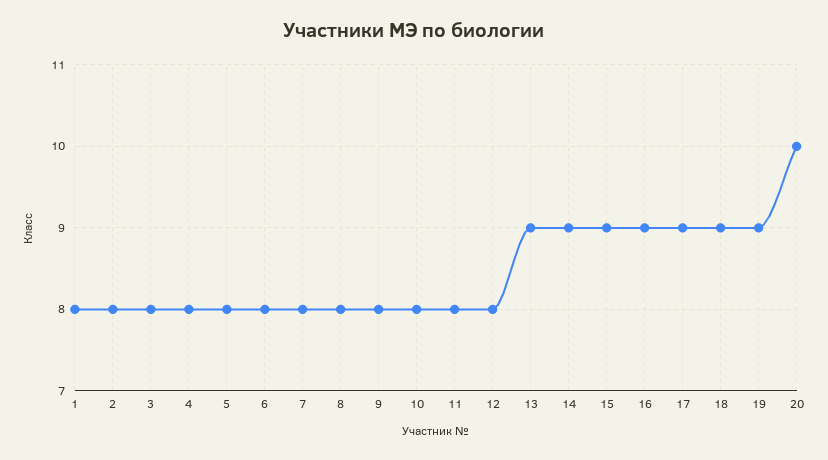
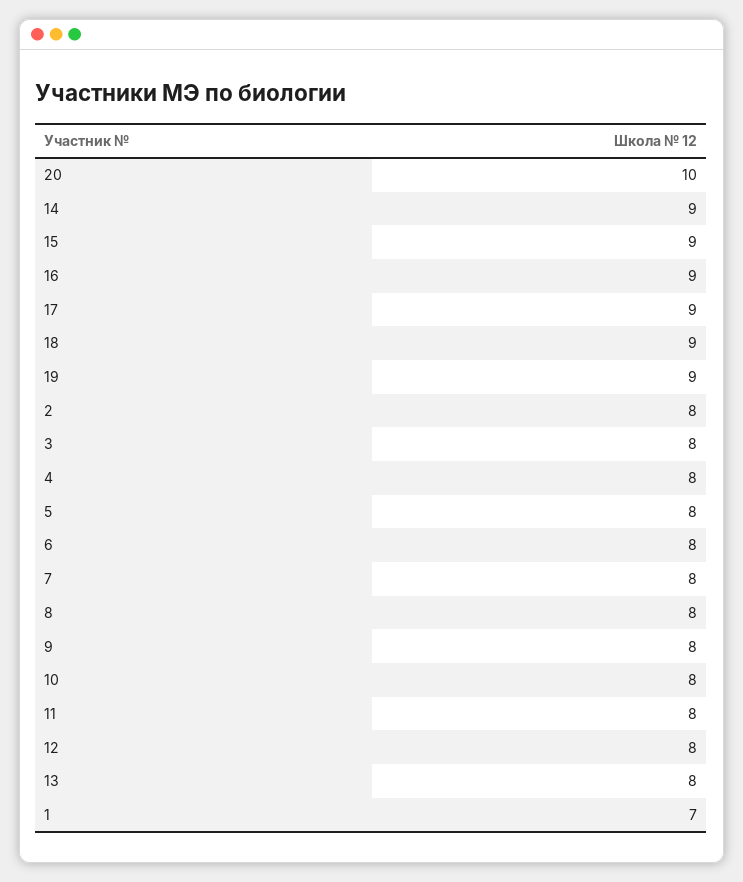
  {
-   "1": 8,
+   "1": 7,
    "2": 8,
    "3": 8,
    "4": 8,
    "5": 8,
    "6": 8,
    "7": 8,
    "8": 8,
    "9": 8,
    "10": 8,
    "11": 8,
    "12": 8,
-   "13": 9,
+   "13": 8,
    "14": 9,
    "15": 9,
    "16": 9,
    "17": 9,
    "18": 9,
    "19": 9,
    "20": 10
  }

